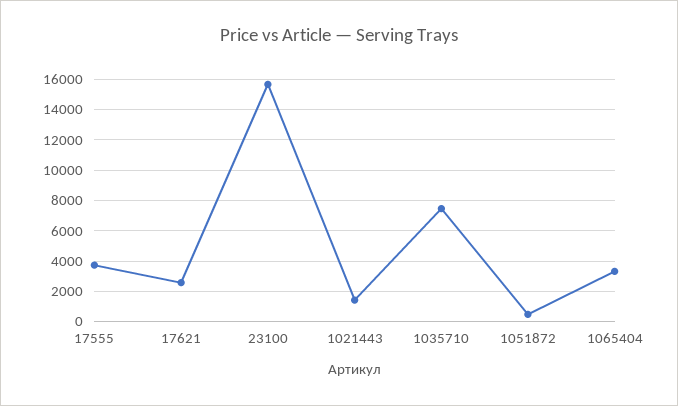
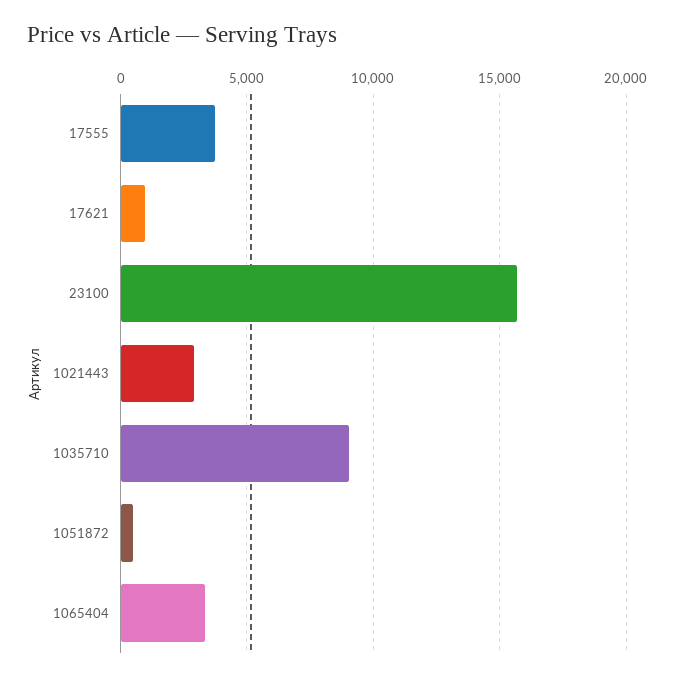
  {
    "17555": 3500,
-   "17621": 2500,
+   "17621": 1000,
    "23100": 15500,
-   "1021443": 1500,
+   "1021443": 3000,
-   "1035710": 7500,
+   "1035710": 9000,
    "1051872": 500,
    "1065404": 3500
  }

